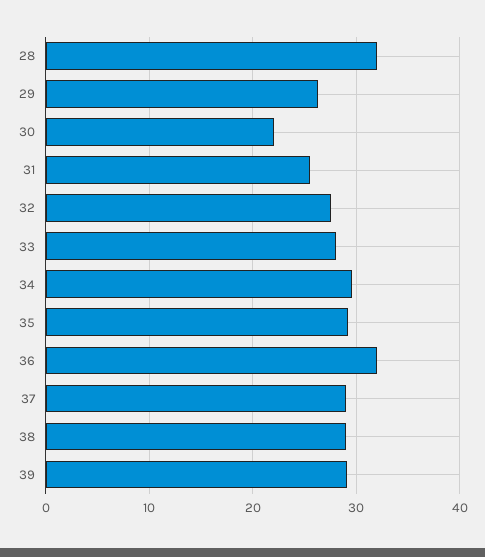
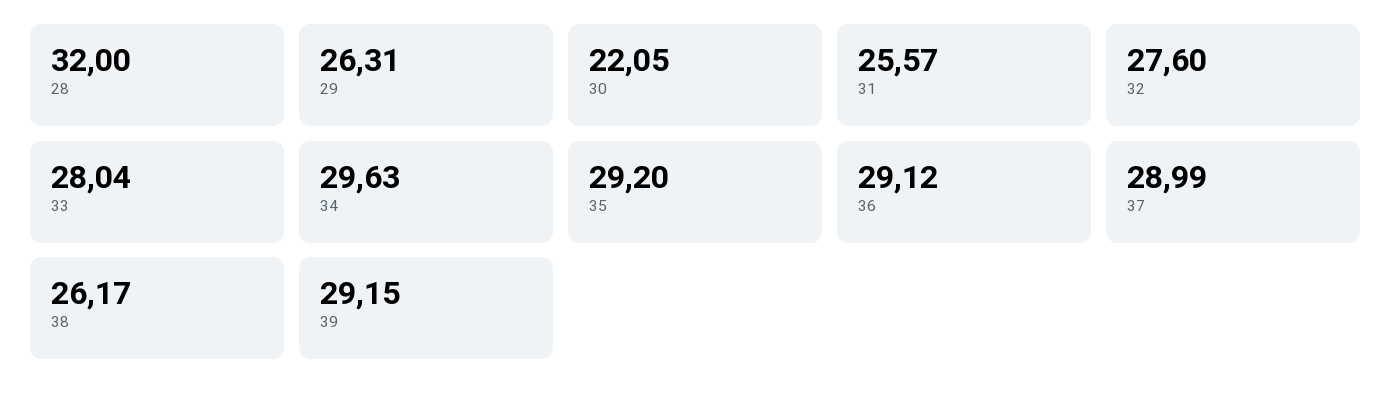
  {
    "28": 32,
    "29": 26.31,
    "30": 22.05,
    "31": 25.57,
    "32": 27.6,
    "33": 28.04,
    "34": 29.63,
    "35": 29.2,
-   "36": 32,
+   "36": 29.12,
    "37": 28.99,
-   "38": 29,
+   "38": 26.17,
    "39": 29.15
  }

